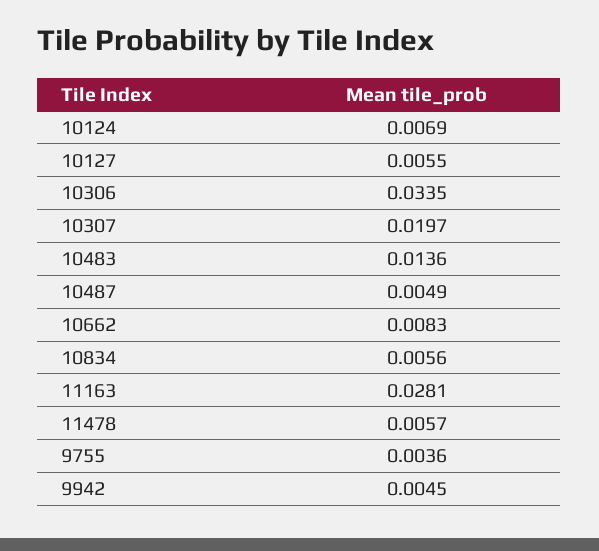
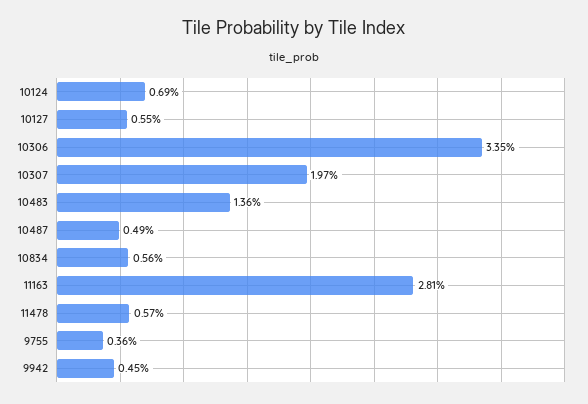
  {
    "10124": 0.0069,
    "10127": 0.0055,
    "10306": 0.0335,
    "10307": 0.0197,
    "10483": 0.0136,
    "10487": 0.0049,
-   "10662": 0.0083,
    "10834": 0.0056,
    "11163": 0.0281,
    "11478": 0.0057,
    "9755": 0.0036,
    "9942": 0.0045
  }

